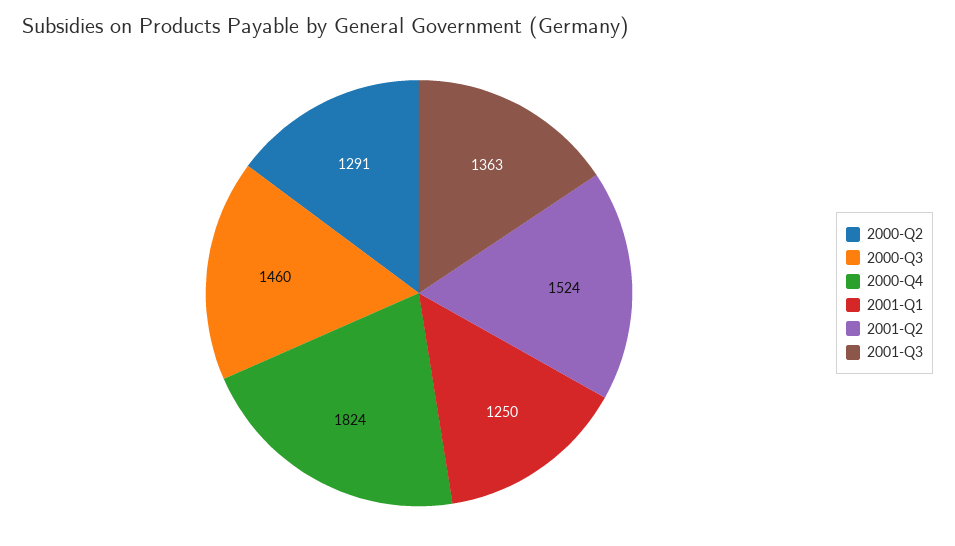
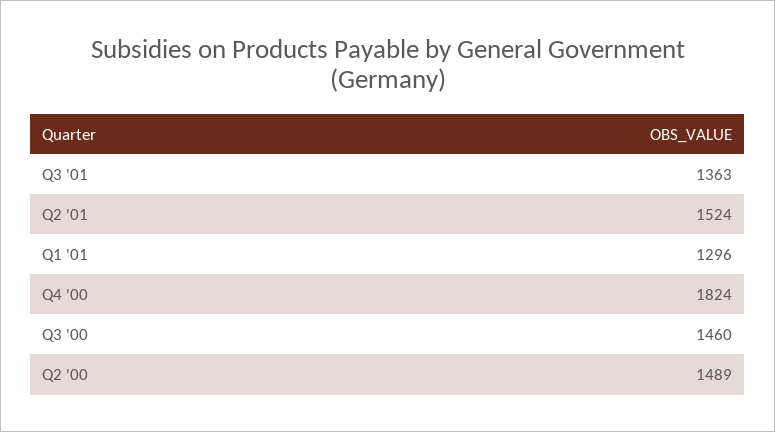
  {
-   "2000-Q2": 1291,
+   "2000-Q2": 1489,
    "2000-Q3": 1460,
    "2000-Q4": 1824,
-   "2001-Q1": 1250,
+   "2001-Q1": 1296,
    "2001-Q2": 1524,
    "2001-Q3": 1363
  }

